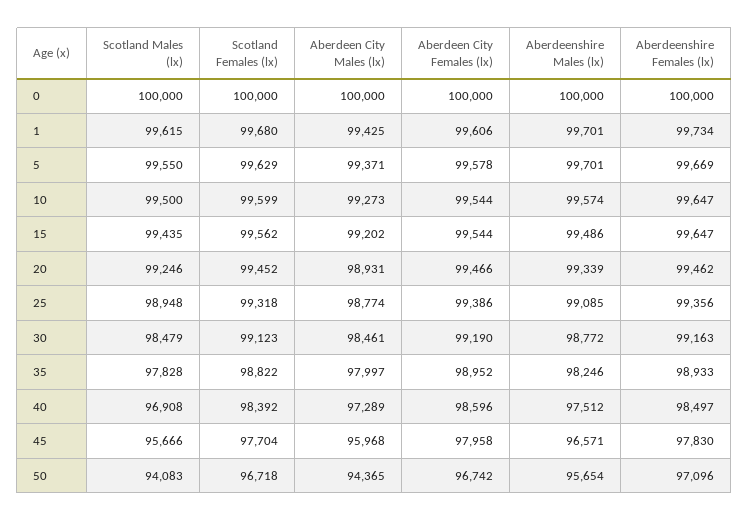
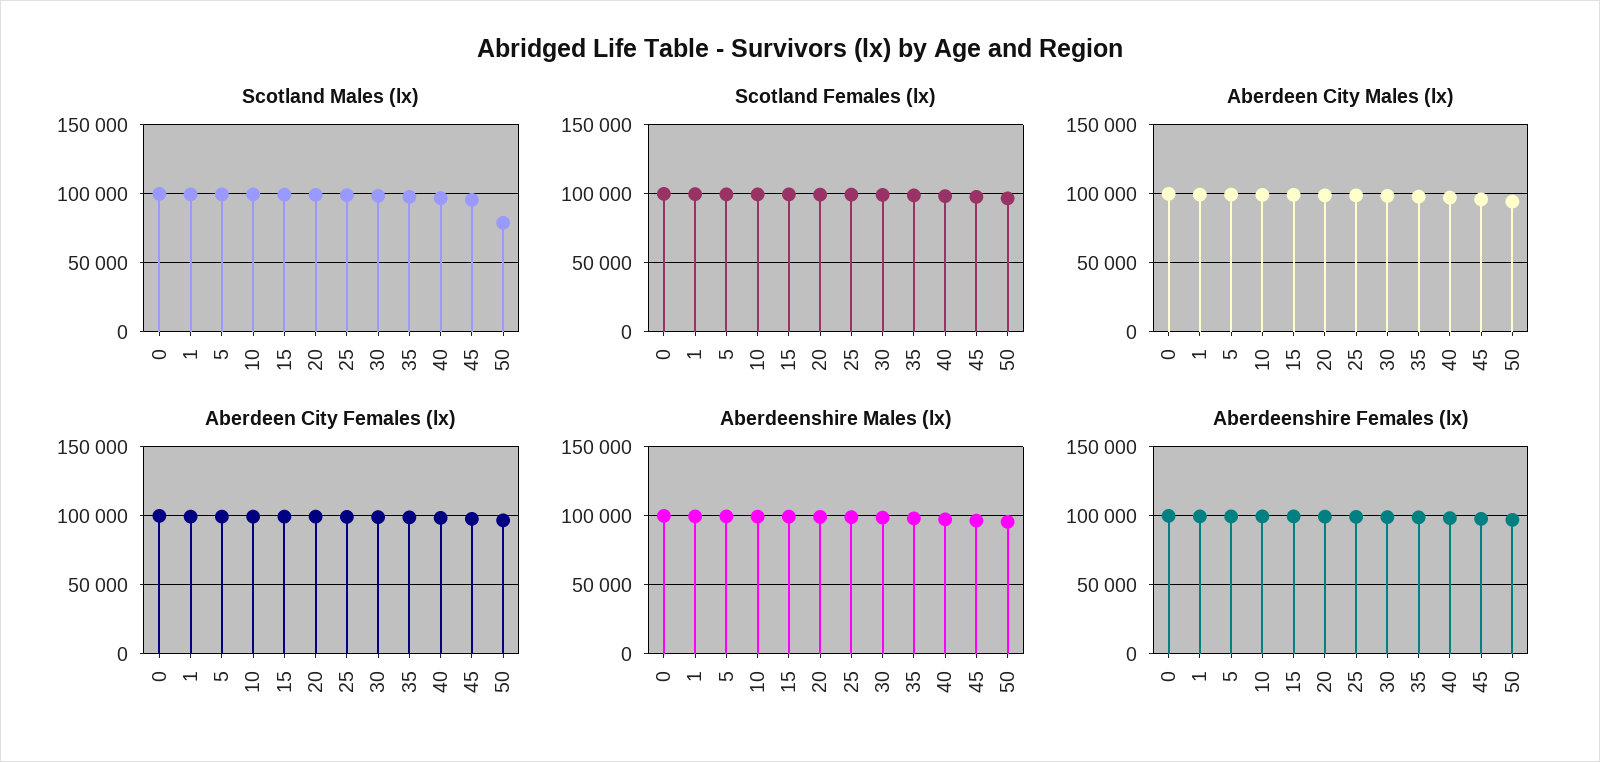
  {
    "Scotland Males (lx)": {
      "0": 100000,
      "1": 99615,
      "5": 99550,
      "10": 99500,
      "15": 99435,
      "20": 99246,
      "25": 98948,
      "30": 98479,
      "35": 97828,
      "40": 96908,
      "45": 95666,
-     "50": 94083
+     "50": 80000
    },
    "Scotland Females (lx)": {
      "0": 100000,
      "1": 99680,
      "5": 99629,
      "10": 99599,
      "15": 99562,
      "20": 99452,
      "25": 99318,
      "30": 99123,
      "35": 98822,
      "40": 98392,
      "45": 97704,
      "50": 96718
    },
    "Aberdeen City Males (lx)": {
      "0": 100000,
      "1": 99425,
      "5": 99371,
      "10": 99273,
      "15": 99202,
      "20": 98931,
      "25": 98774,
      "30": 98461,
      "35": 97997,
      "40": 97289,
      "45": 95968,
      "50": 94365
    },
    "Aberdeen City Females (lx)": {
      "0": 100000,
      "1": 99606,
      "5": 99578,
      "10": 99544,
      "15": 99544,
      "20": 99466,
      "25": 99386,
      "30": 99190,
      "35": 98952,
      "40": 98596,
      "45": 97958,
      "50": 96742
    },
    "Aberdeenshire Males (lx)": {
      "0": 100000,
      "1": 99701,
      "5": 99701,
      "10": 99574,
      "15": 99486,
      "20": 99339,
      "25": 99085,
      "30": 98772,
      "35": 98246,
      "40": 97512,
      "45": 96571,
      "50": 95654
    },
    "Aberdeenshire Females (lx)": {
      "0": 100000,
      "1": 99734,
      "5": 99669,
      "10": 99647,
      "15": 99647,
      "20": 99462,
      "25": 99356,
      "30": 99163,
      "35": 98933,
      "40": 98497,
      "45": 97830,
      "50": 97096
    }
  }

